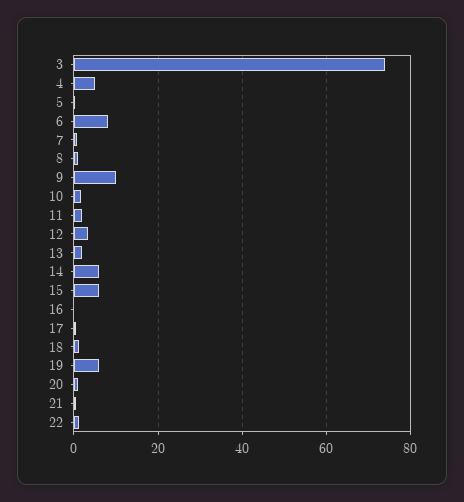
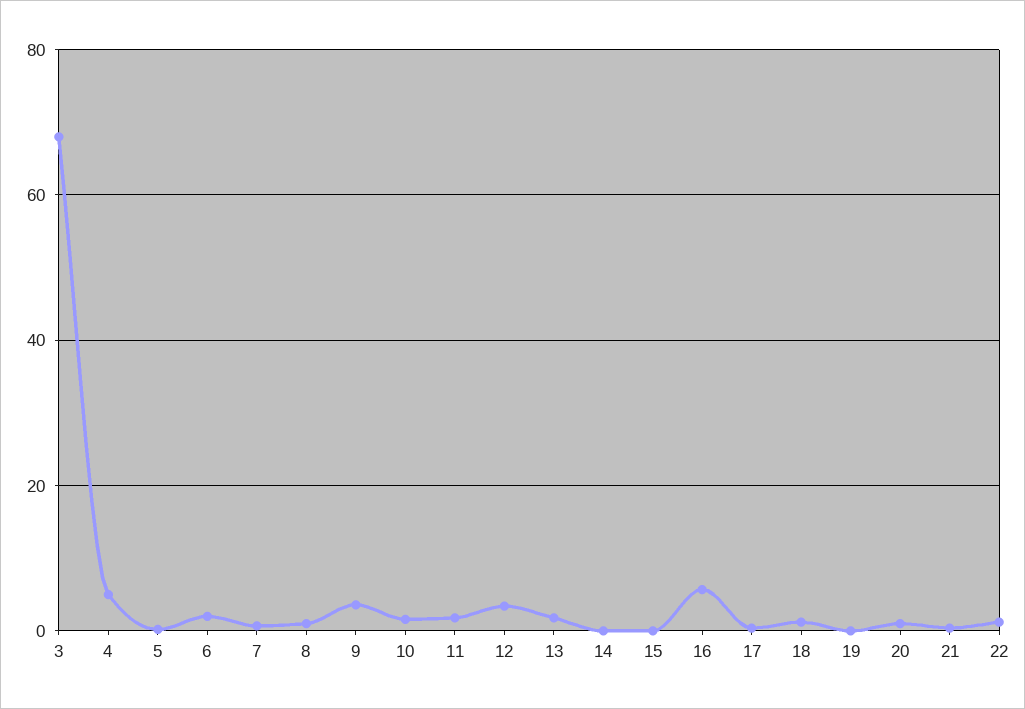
  {
-   "3": 74,
+   "3": 68,
    "4": 6,
    "5": 0,
-   "6": 8,
+   "6": 2,
    "7": 0,
    "8": 2,
-   "9": 10,
+   "9": 4,
    "10": 2,
    "11": 2,
    "12": 4,
    "13": 2,
-   "14": 6,
+   "14": 0,
-   "15": 6,
+   "15": 0,
-   "16": 0,
+   "16": 6,
    "17": 0,
    "18": 2,
-   "19": 6,
+   "19": 0,
    "20": 2,
    "21": 0,
    "22": 2
  }

